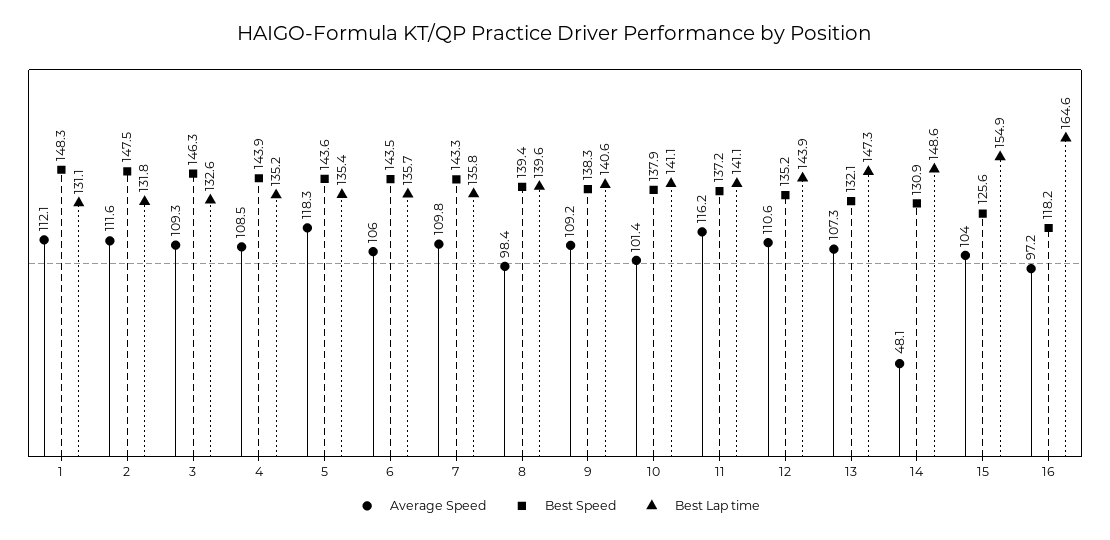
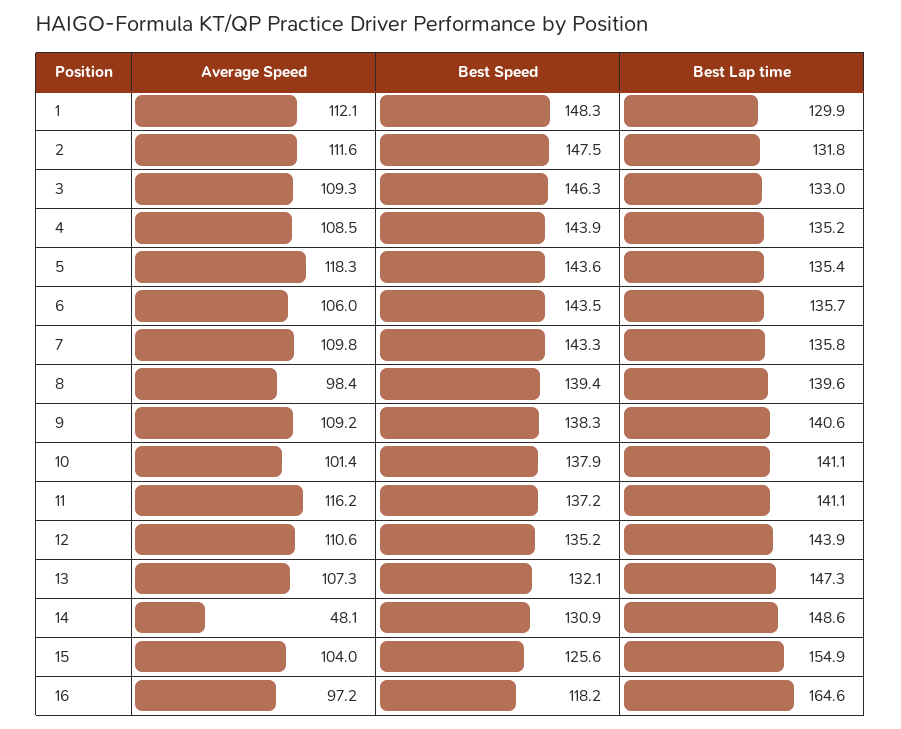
  {
    "Average Speed": {
      "1": 112.1,
      "2": 111.6,
      "3": 109.3,
      "4": 108.5,
      "5": 118.3,
      "6": 106,
      "7": 109.8,
      "8": 98.4,
      "9": 109.2,
      "10": 101.4,
      "11": 116.2,
      "12": 110.6,
      "13": 107.3,
      "14": 48.1,
      "15": 104,
      "16": 97.2
    },
    "Best Speed": {
      "1": 148.3,
      "2": 147.5,
      "3": 146.3,
      "4": 143.9,
      "5": 143.6,
      "6": 143.5,
      "7": 143.3,
      "8": 139.4,
      "9": 138.3,
      "10": 137.9,
      "11": 137.2,
      "12": 135.2,
      "13": 132.1,
      "14": 130.9,
      "15": 125.6,
      "16": 118.2
    },
    "Best Lap time": {
-     "1": 131.1,
+     "1": 129.9,
      "2": 131.8,
-     "3": 132.6,
+     "3": 133,
      "4": 135.2,
      "5": 135.4,
      "6": 135.7,
      "7": 135.8,
      "8": 139.6,
      "9": 140.6,
      "10": 141.1,
      "11": 141.1,
      "12": 143.9,
      "13": 147.3,
      "14": 148.6,
      "15": 154.9,
      "16": 164.6
    }
  }

